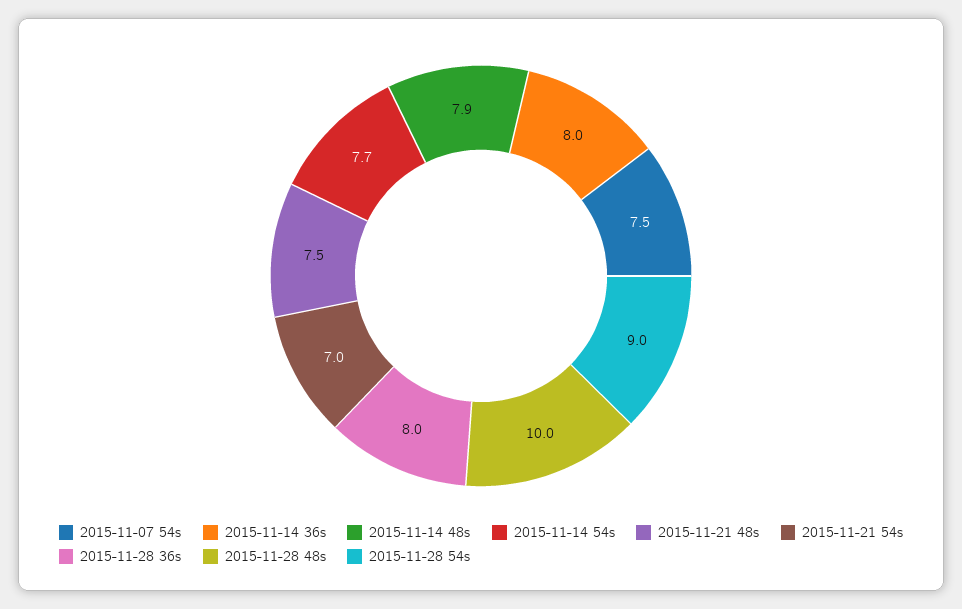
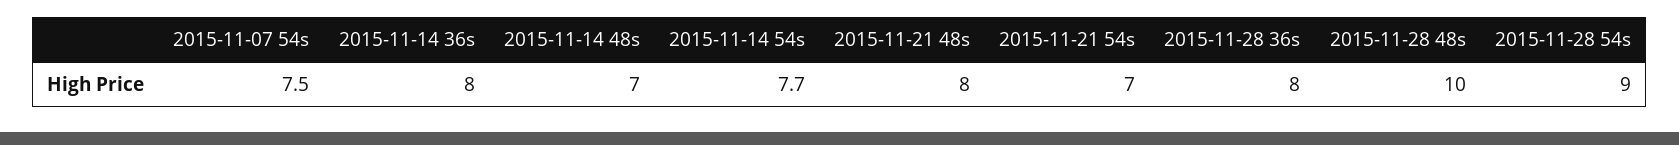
  {
    "2015-11-07 54s": 7.5,
    "2015-11-14 36s": 8,
-   "2015-11-14 48s": 7.9,
+   "2015-11-14 48s": 7,
    "2015-11-14 54s": 7.7,
-   "2015-11-21 48s": 7.5,
+   "2015-11-21 48s": 8,
    "2015-11-21 54s": 7,
    "2015-11-28 36s": 8,
    "2015-11-28 48s": 10,
    "2015-11-28 54s": 9
  }

